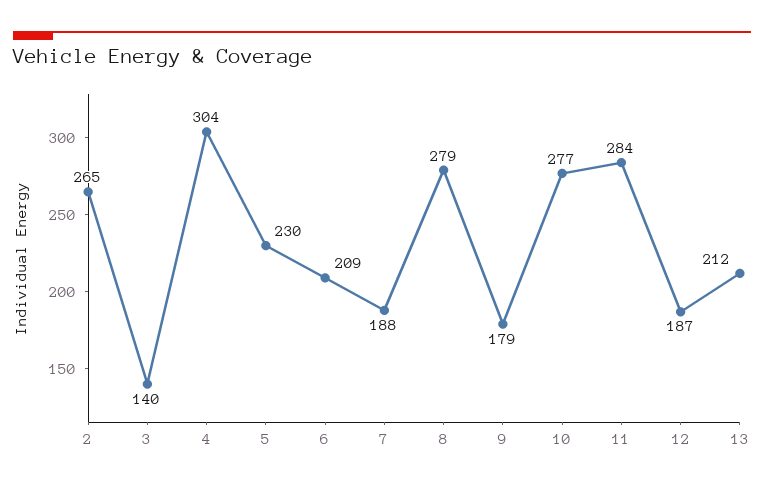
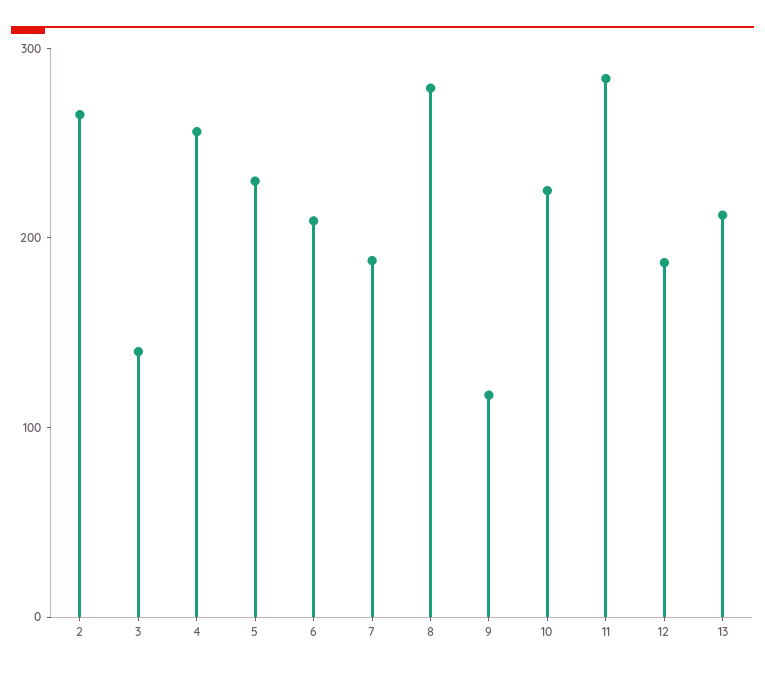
  {
    "2": 265,
    "3": 140,
-   "4": 304,
+   "4": 260,
    "5": 230,
    "6": 209,
    "7": 188,
    "8": 279,
-   "9": 179,
+   "9": 120,
-   "10": 277,
+   "10": 220,
    "11": 284,
    "12": 187,
    "13": 212
  }

